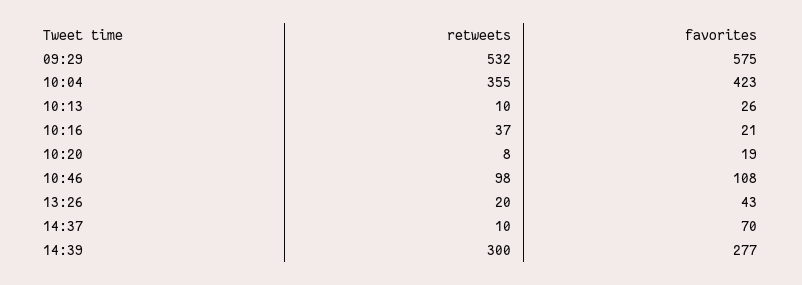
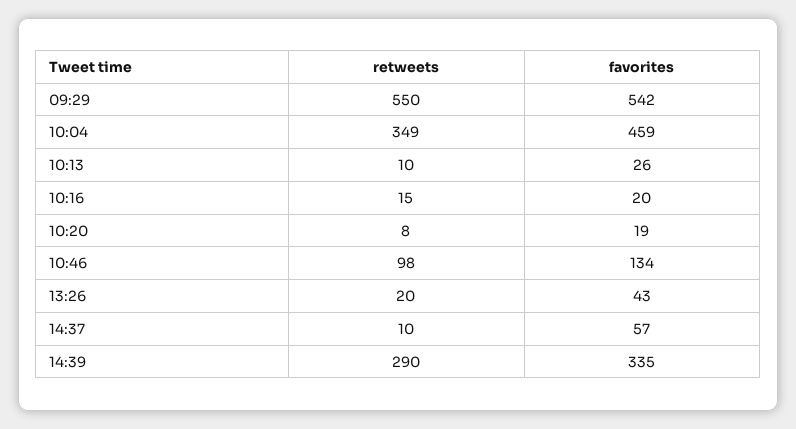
  {
    "retweets": {
-     "09:29": 532,
+     "09:29": 550,
-     "10:04": 355,
+     "10:04": 349,
      "10:13": 10,
-     "10:16": 37,
+     "10:16": 15,
      "10:20": 8,
      "10:46": 98,
      "13:26": 20,
      "14:37": 10,
-     "14:39": 300
+     "14:39": 290
    },
    "favorites": {
-     "09:29": 575,
+     "09:29": 542,
-     "10:04": 423,
+     "10:04": 459,
      "10:13": 26,
-     "10:16": 21,
+     "10:16": 20,
      "10:20": 19,
-     "10:46": 108,
+     "10:46": 134,
      "13:26": 43,
-     "14:37": 70,
+     "14:37": 57,
-     "14:39": 277
+     "14:39": 335
    }
  }

